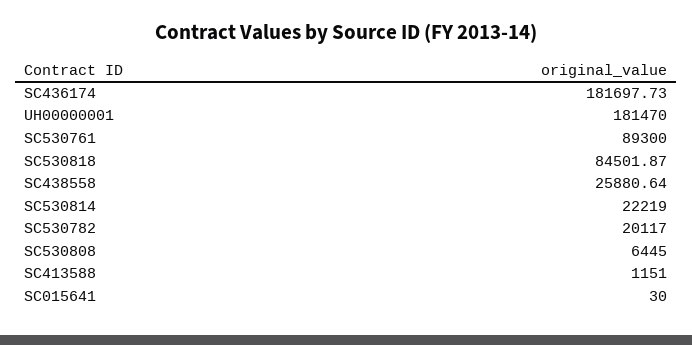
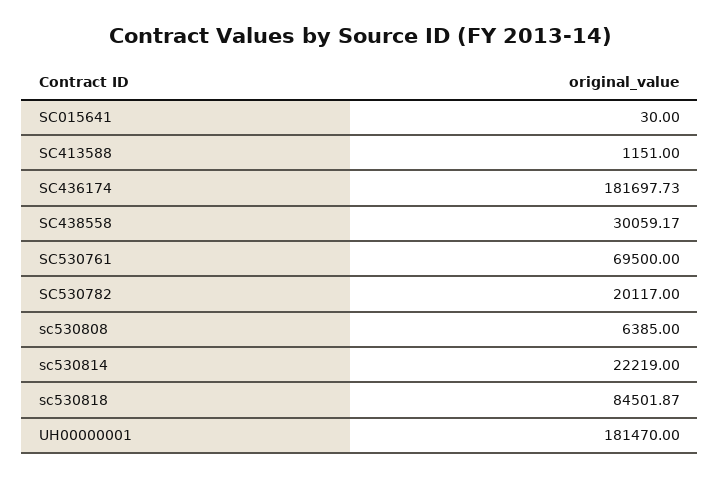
  {
    "SC436174": 181697.73,
    "UH00000001": 181470,
-   "SC530761": 89300,
+   "SC530761": 69500,
    "SC530818": 84501.87,
-   "SC438558": 25880.64,
+   "SC438558": 30059.17,
    "SC530814": 22219,
    "SC530782": 20117,
-   "SC530808": 6445,
+   "SC530808": 6385,
    "SC413588": 1151,
    "SC015641": 30
  }

